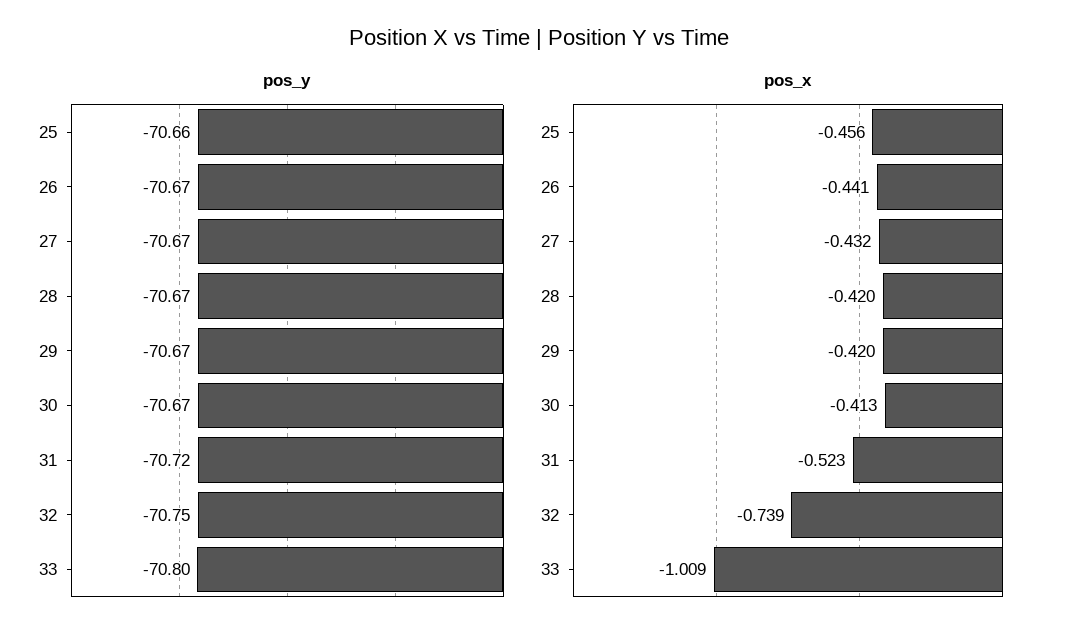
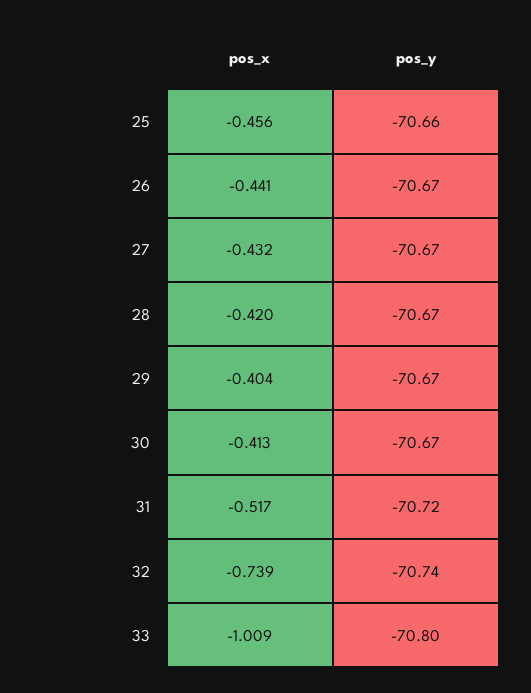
  {
    "pos_y": {
      "25": -70.66,
      "26": -70.67,
      "27": -70.67,
      "28": -70.67,
      "29": -70.67,
      "30": -70.67,
      "31": -70.72,
-     "32": -70.75,
+     "32": -70.74,
      "33": -70.8
    },
    "pos_x": {
      "25": -0.456,
      "26": -0.441,
      "27": -0.432,
      "28": -0.42,
-     "29": -0.42,
+     "29": -0.404,
      "30": -0.413,
-     "31": -0.523,
+     "31": -0.517,
      "32": -0.739,
      "33": -1.009
    }
  }

